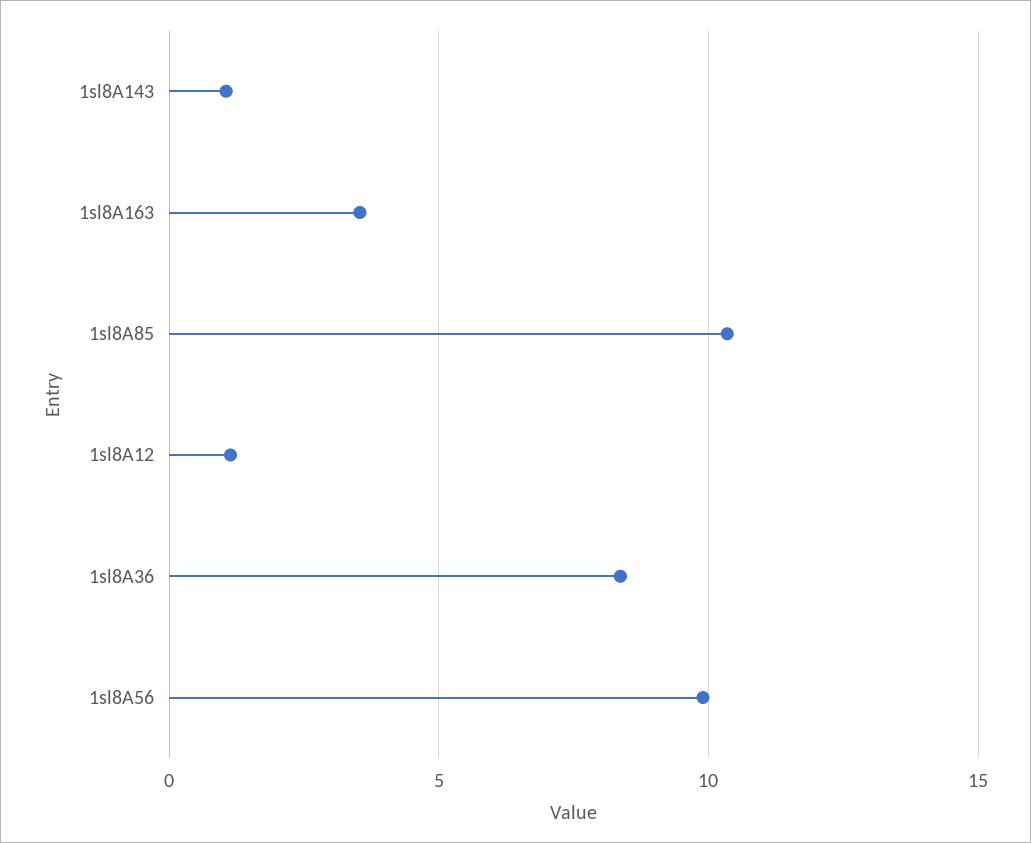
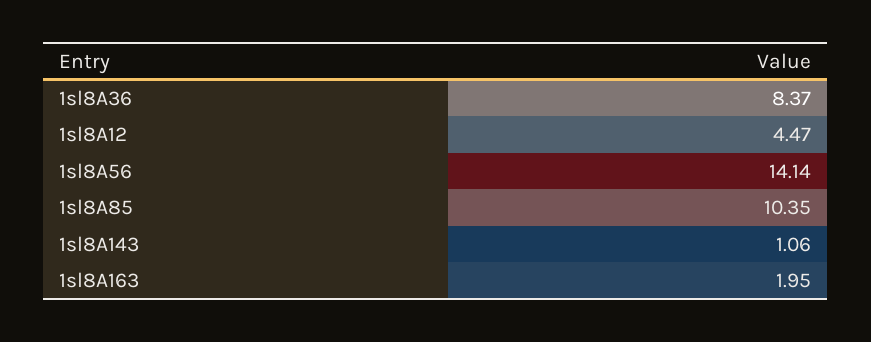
  {
    "1sl8A143": 1.06,
-   "1sl8A163": 3.5,
+   "1sl8A163": 1.95,
    "1sl8A85": 10.35,
-   "1sl8A12": 1,
+   "1sl8A12": 4.47,
    "1sl8A36": 8.37,
-   "1sl8A56": 10
+   "1sl8A56": 14.14
  }

